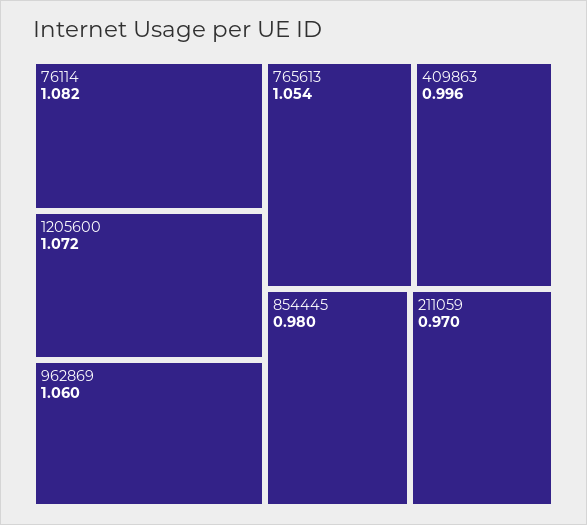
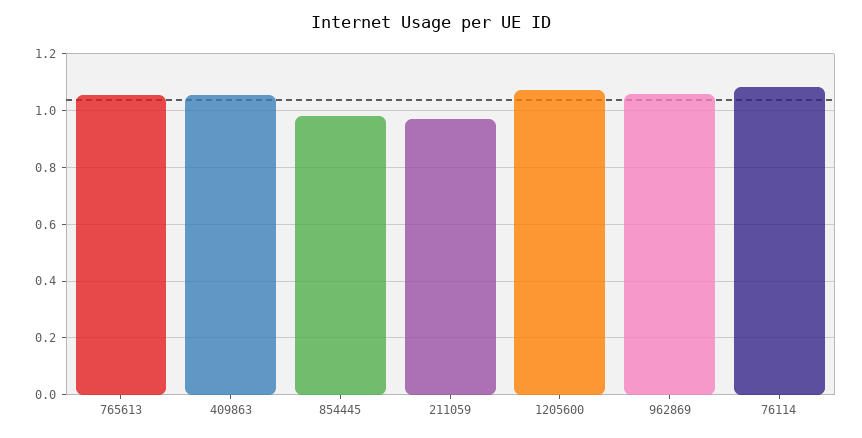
  {
    "76114": 1.082,
    "1205600": 1.072,
    "962869": 1.06,
    "765613": 1.054,
-   "409863": 0.996,
+   "409863": 1.05,
    "854445": 0.98,
    "211059": 0.97
  }

